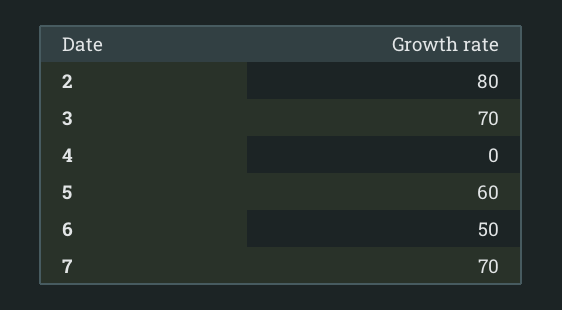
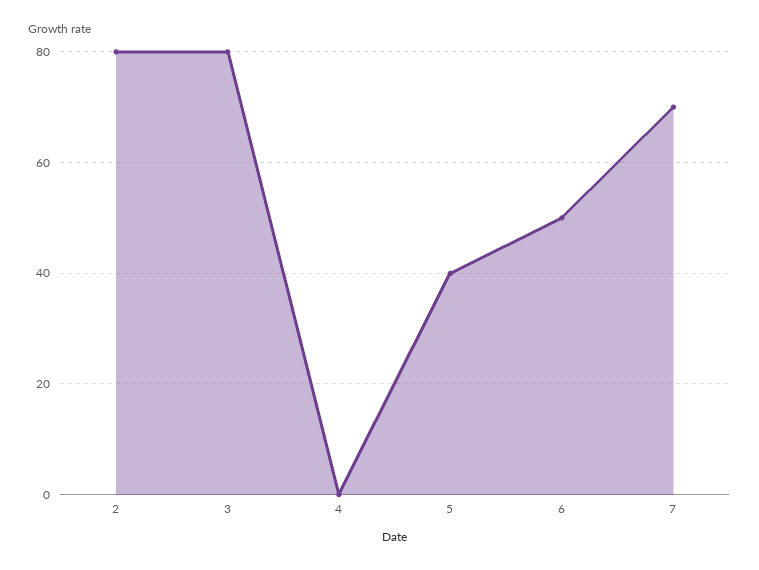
  {
    "2": 80,
-   "3": 70,
+   "3": 80,
    "4": 0,
-   "5": 60,
+   "5": 40,
    "6": 50,
    "7": 70
  }

